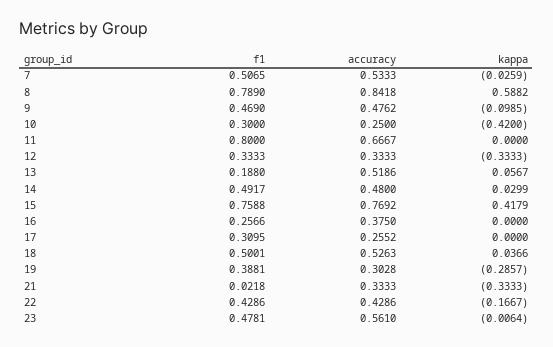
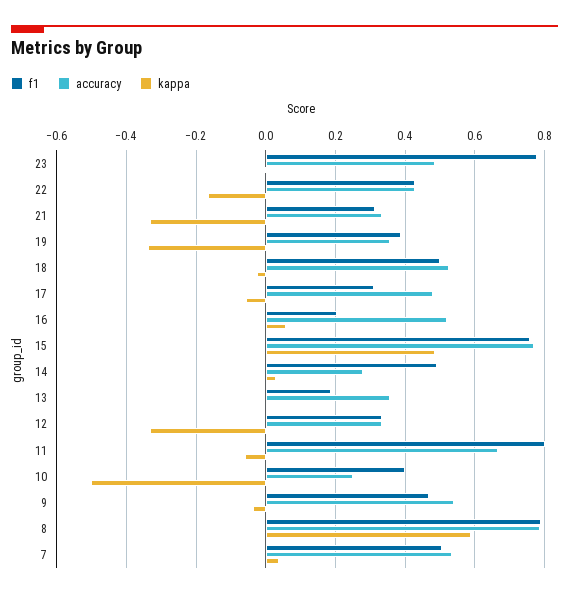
  {
    "f1": {
      "7": 0.5065,
      "8": 0.789,
      "9": 0.469,
-     "10": 0.3,
+     "10": 0.4,
      "11": 0.8,
      "12": 0.3333,
      "13": 0.188,
      "14": 0.4917,
      "15": 0.7588,
-     "16": 0.2566,
+     "16": 0.2,
      "17": 0.3095,
      "18": 0.5001,
      "19": 0.3881,
-     "21": 0.0218,
+     "21": 0.32,
      "22": 0.4286,
-     "23": 0.4781
+     "23": 0.78
    },
    "accuracy": {
      "7": 0.5333,
-     "8": 0.8418,
+     "8": 0.78,
-     "9": 0.4762,
+     "9": 0.54,
      "10": 0.25,
      "11": 0.6667,
      "12": 0.3333,
-     "13": 0.5186,
+     "13": 0.36,
-     "14": 0.48,
+     "14": 0.28,
      "15": 0.7692,
-     "16": 0.375,
+     "16": 0.52,
-     "17": 0.2552,
+     "17": 0.48,
      "18": 0.5263,
-     "19": 0.3028,
+     "19": 0.36,
      "21": 0.3333,
      "22": 0.4286,
-     "23": 0.561
+     "23": 0.48
    },
    "kappa": {
-     "7": -0.0259,
+     "7": 0.04,
      "8": 0.5882,
-     "9": -0.0985,
+     "9": -0.04,
-     "10": -0.42,
+     "10": -0.5,
-     "11": 0,
+     "11": -0.06,
      "12": -0.3333,
-     "13": 0.0567,
+     "13": 0,
      "14": 0.0299,
-     "15": 0.4179,
+     "15": 0.48,
-     "16": 0,
+     "16": 0.06,
-     "17": 0,
+     "17": -0.06,
-     "18": 0.0366,
+     "18": -0.02,
-     "19": -0.2857,
+     "19": -0.34,
      "21": -0.3333,
      "22": -0.1667,
      "23": -0.0064
    }
  }

